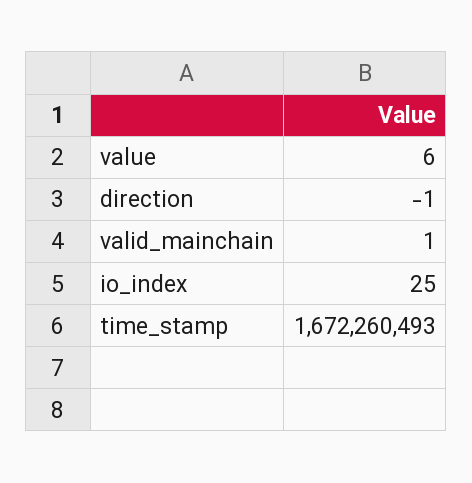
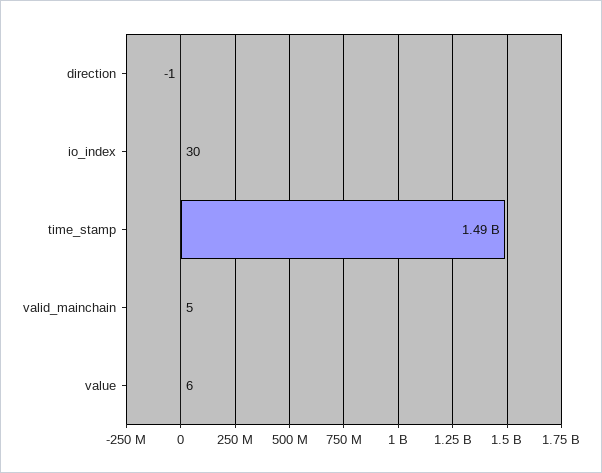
  {
    "value": 6,
    "direction": -1,
-   "valid_mainchain": 1,
+   "valid_mainchain": 5,
-   "io_index": 25,
+   "io_index": 30,
-   "time_stamp": 1672260493
+   "time_stamp": 1490000000
  }

